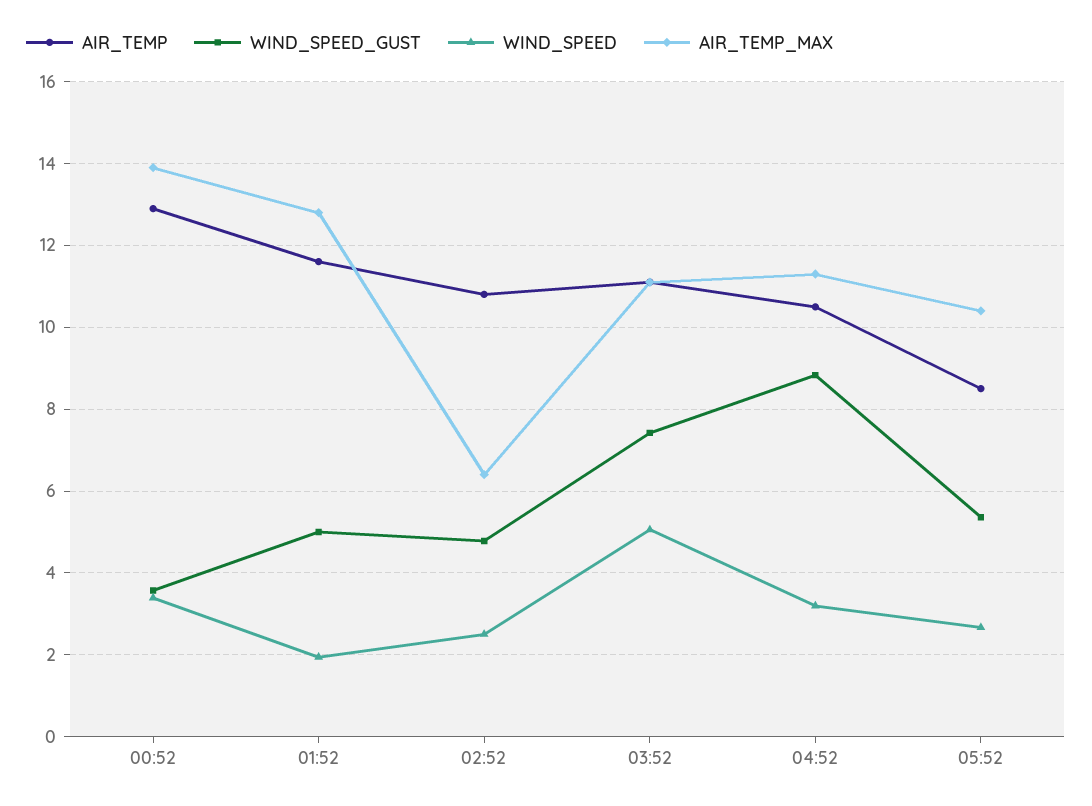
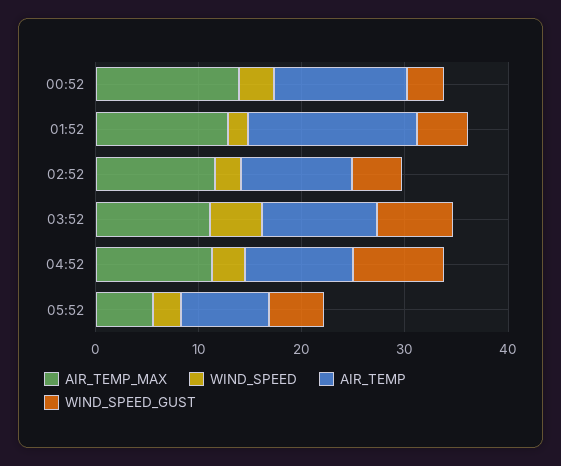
  {
    "AIR_TEMP": {
      "00:52": 13,
-     "01:52": 11.6,
+     "01:52": 16,
      "02:52": 10.8,
      "03:52": 11.2,
      "04:52": 10.6,
      "05:52": 8.6
    },
    "WIND_SPEED_GUST": {
      "00:52": 3.6,
      "01:52": 5,
      "02:52": 4.8,
      "03:52": 7.4,
      "04:52": 8.8,
      "05:52": 5.4
    },
    "WIND_SPEED": {
      "00:52": 3.4,
      "01:52": 2,
      "02:52": 2.6,
      "03:52": 5,
      "04:52": 3.2,
      "05:52": 2.6
    },
    "AIR_TEMP_MAX": {
      "00:52": 14,
      "01:52": 12.8,
-     "02:52": 6.4,
+     "02:52": 12,
      "03:52": 11.2,
      "04:52": 11.4,
-     "05:52": 10.4
+     "05:52": 6
    }
  }

